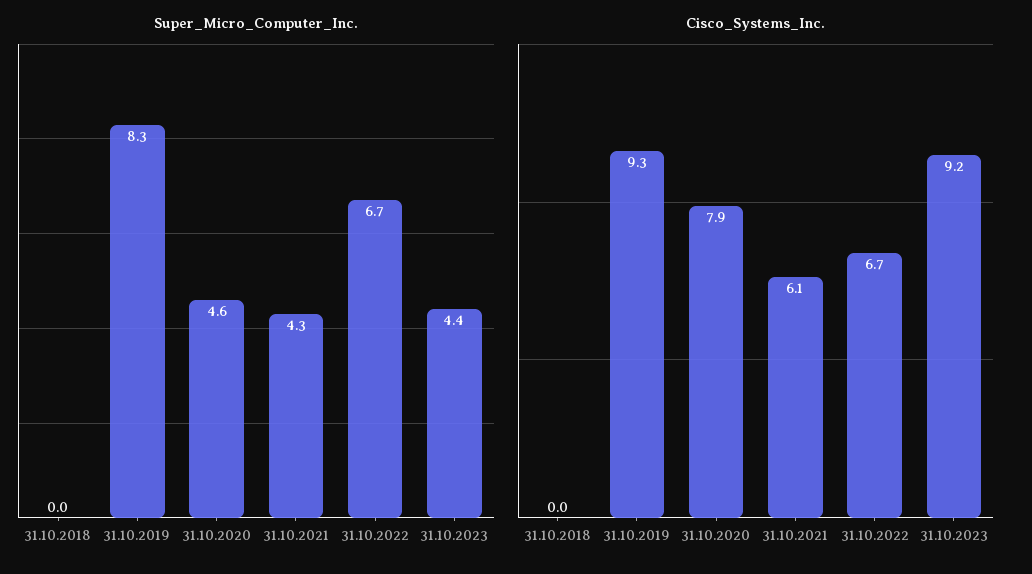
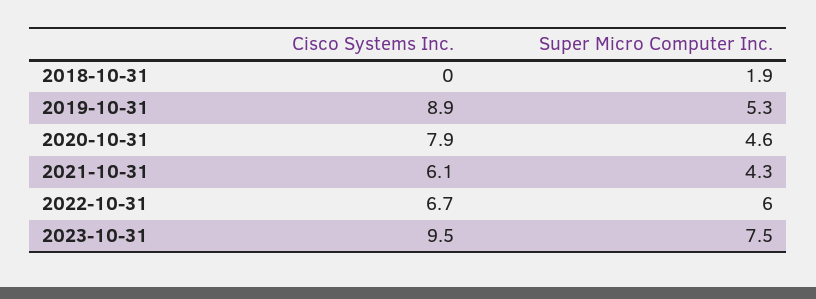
  {
    "Super_Micro_Computer_Inc.": {
-     "31.10.2018": 0,
+     "31.10.2018": 1.9,
-     "31.10.2019": 8.3,
+     "31.10.2019": 5.3,
      "31.10.2020": 4.6,
      "31.10.2021": 4.3,
-     "31.10.2022": 6.7,
+     "31.10.2022": 6,
-     "31.10.2023": 4.4
+     "31.10.2023": 7.5
    },
    "Cisco_Systems_Inc.": {
      "31.10.2018": 0,
-     "31.10.2019": 9.3,
+     "31.10.2019": 8.9,
      "31.10.2020": 7.9,
      "31.10.2021": 6.1,
      "31.10.2022": 6.7,
-     "31.10.2023": 9.2
+     "31.10.2023": 9.5
    }
  }

